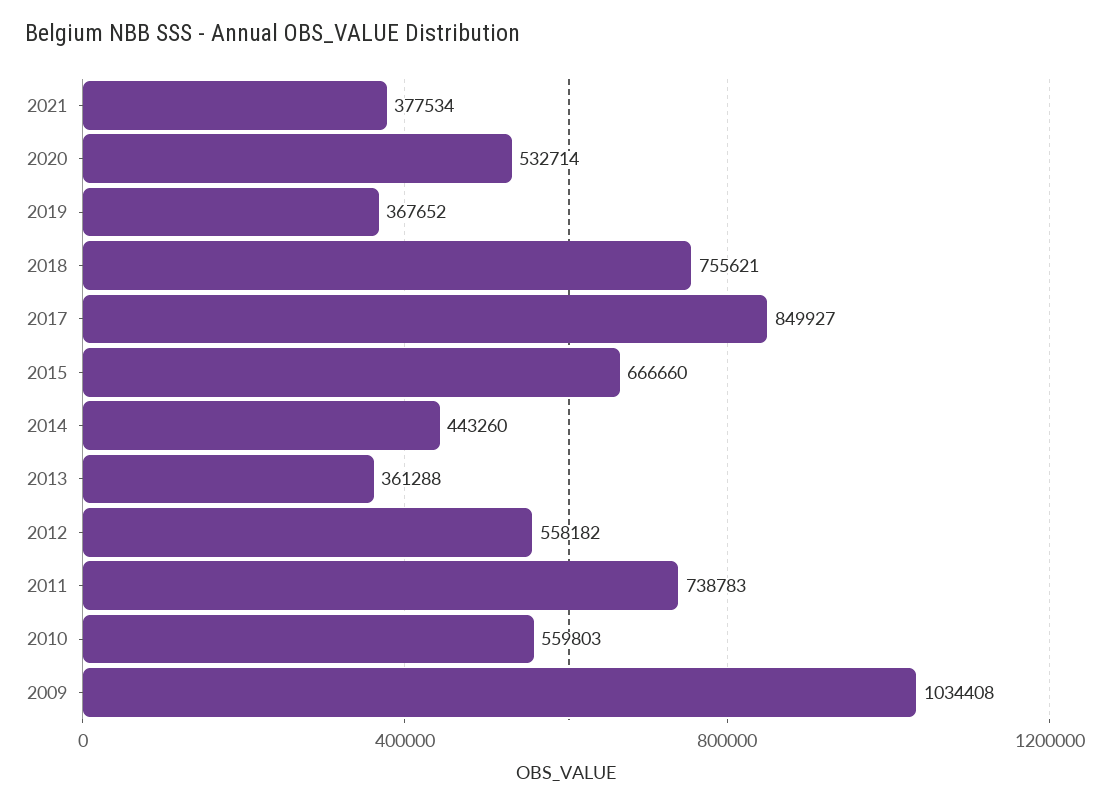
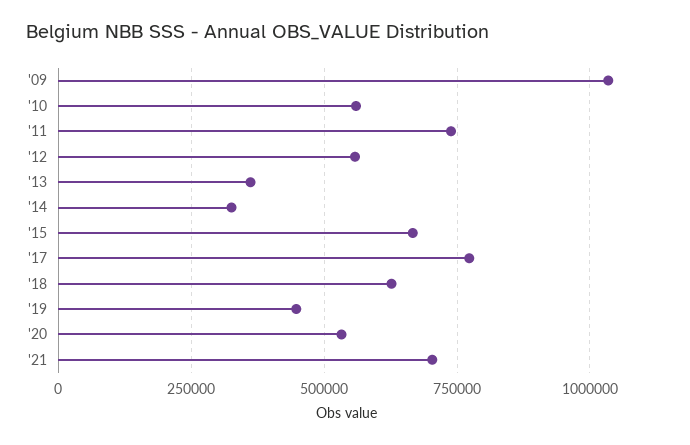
  {
-   "2021": 377534,
+   "2021": 700000,
    "2020": 532714,
-   "2019": 367652,
+   "2019": 450000,
-   "2018": 755621,
+   "2018": 625000,
-   "2017": 849927,
+   "2017": 775000,
    "2015": 666660,
-   "2014": 443260,
+   "2014": 325000,
    "2013": 361288,
    "2012": 558182,
    "2011": 738783,
    "2010": 559803,
    "2009": 1034408
  }

